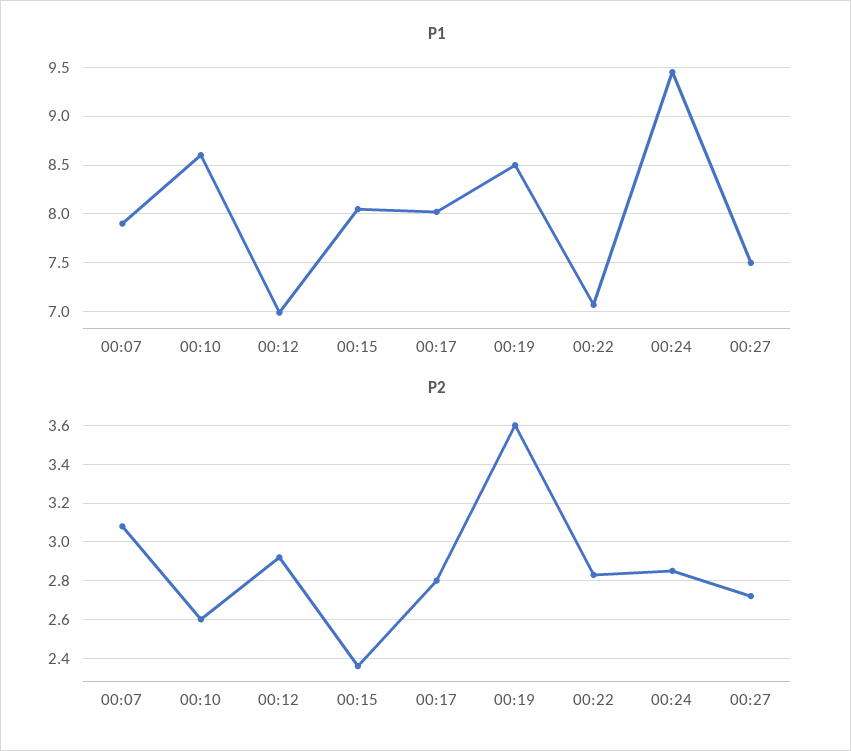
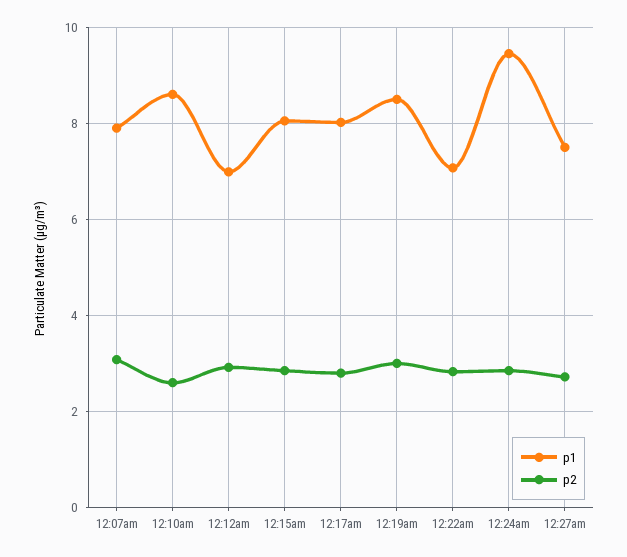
  {
    "P1": {
      "00:07": 7.9,
      "00:10": 8.6,
      "00:12": 7,
      "00:15": 8.1,
      "00:17": 8,
      "00:19": 8.5,
      "00:22": 7.1,
      "00:24": 9.5,
      "00:27": 7.5
    },
    "P2": {
      "00:07": 3.1,
      "00:10": 2.6,
      "00:12": 2.9,
-     "00:15": 2.35,
+     "00:15": 2.8,
      "00:17": 2.8,
-     "00:19": 3.6,
+     "00:19": 3,
      "00:22": 2.85,
      "00:24": 2.85,
      "00:27": 2.7
    }
  }

